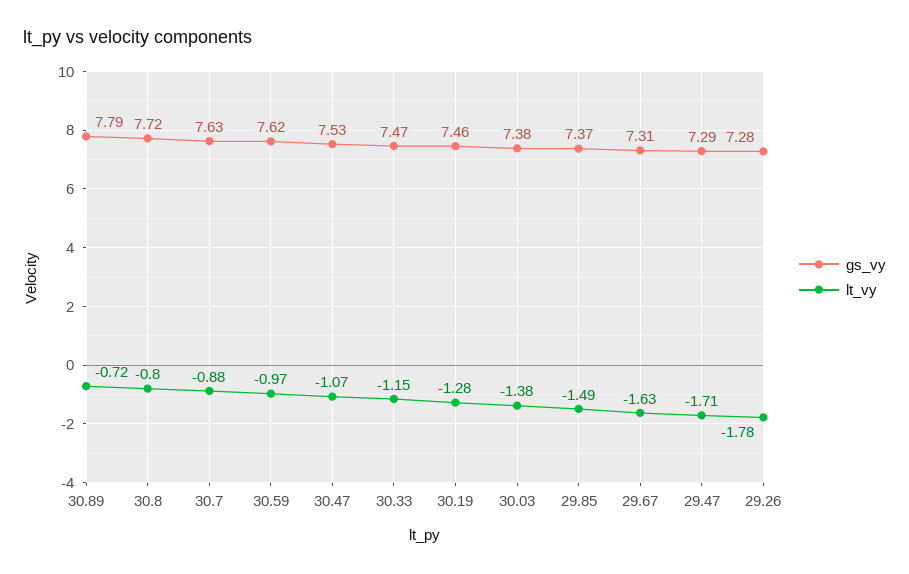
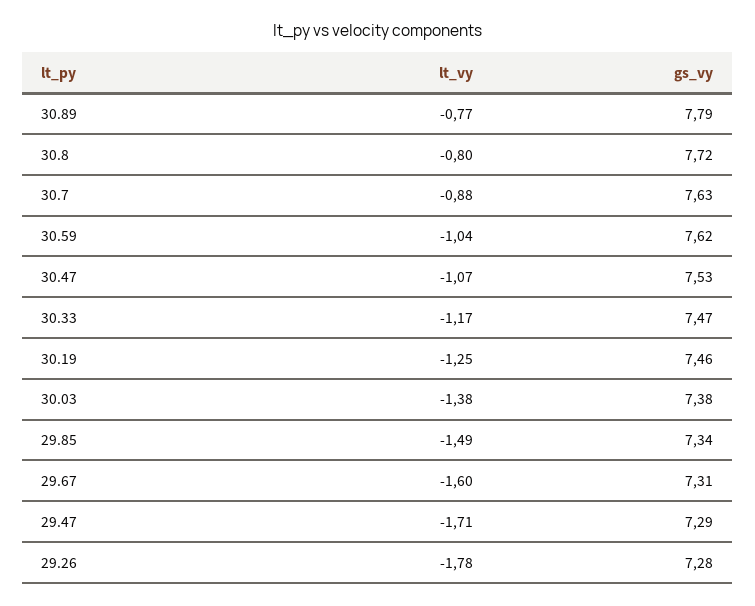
  {
    "gs_vy": {
      "30.89": 7.79,
      "30.8": 7.72,
      "30.7": 7.63,
      "30.59": 7.62,
      "30.47": 7.53,
      "30.33": 7.47,
      "30.19": 7.46,
      "30.03": 7.38,
-     "29.85": 7.37,
+     "29.85": 7.34,
      "29.67": 7.31,
      "29.47": 7.29,
      "29.26": 7.28
    },
    "lt_vy": {
-     "30.89": -0.72,
+     "30.89": -0.77,
      "30.8": -0.8,
      "30.7": -0.88,
-     "30.59": -0.97,
+     "30.59": -1.04,
      "30.47": -1.07,
-     "30.33": -1.15,
+     "30.33": -1.17,
-     "30.19": -1.28,
+     "30.19": -1.25,
      "30.03": -1.38,
      "29.85": -1.49,
-     "29.67": -1.63,
+     "29.67": -1.6,
      "29.47": -1.71,
      "29.26": -1.78
    }
  }

